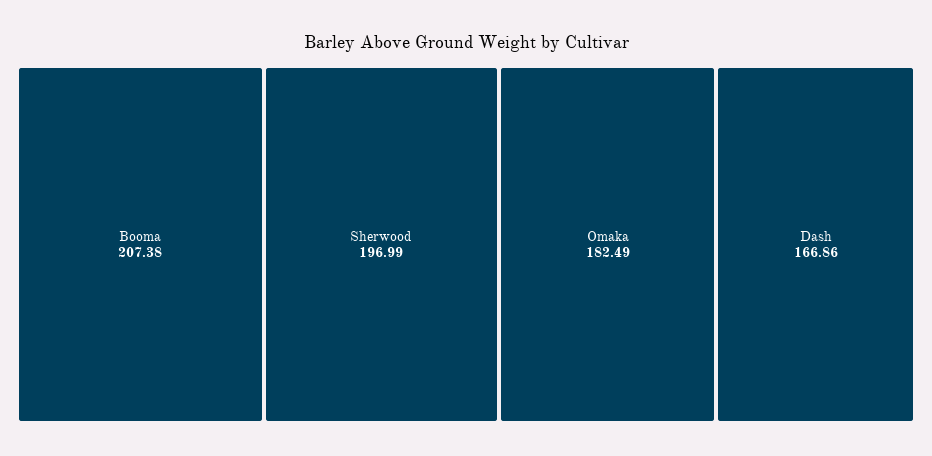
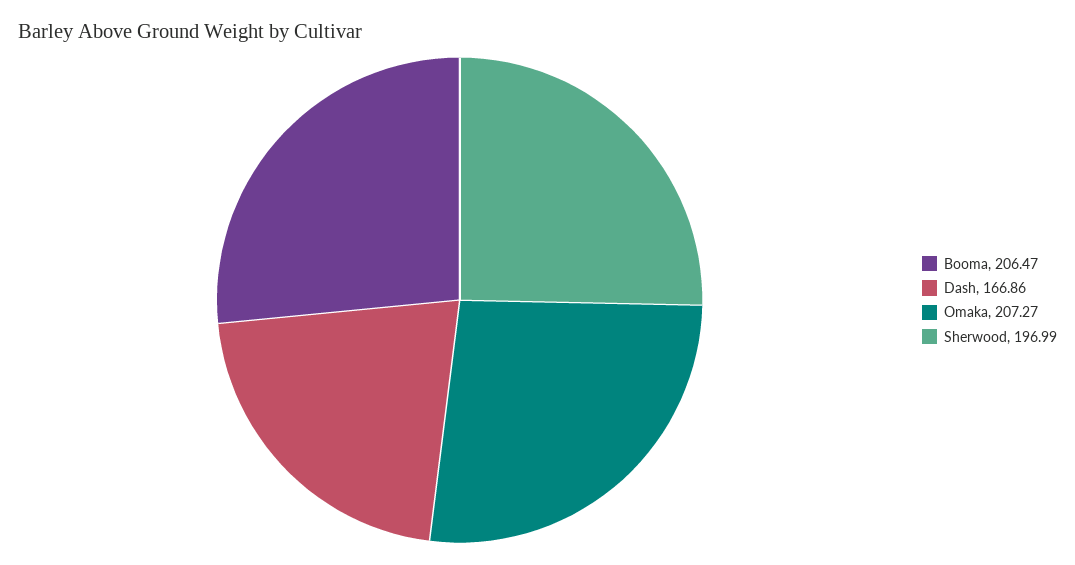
  {
-   "Booma": 207.38,
+   "Booma": 206.47,
    "Sherwood": 196.99,
-   "Omaka": 182.49,
+   "Omaka": 207.27,
    "Dash": 166.86
  }

